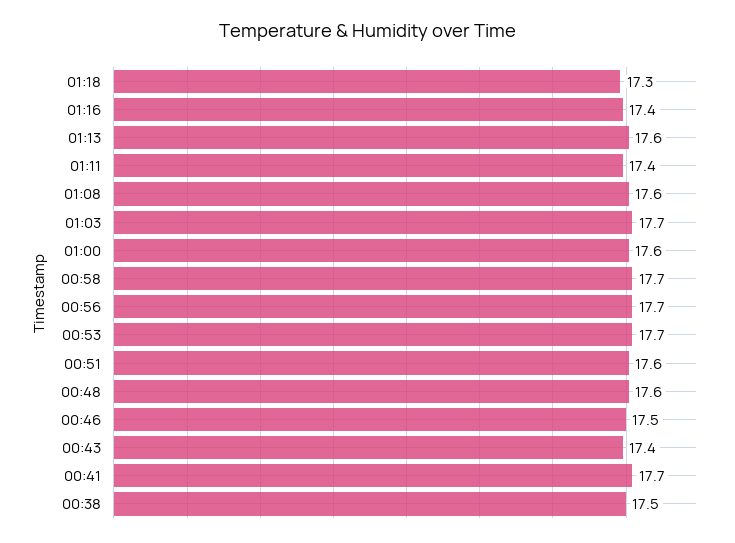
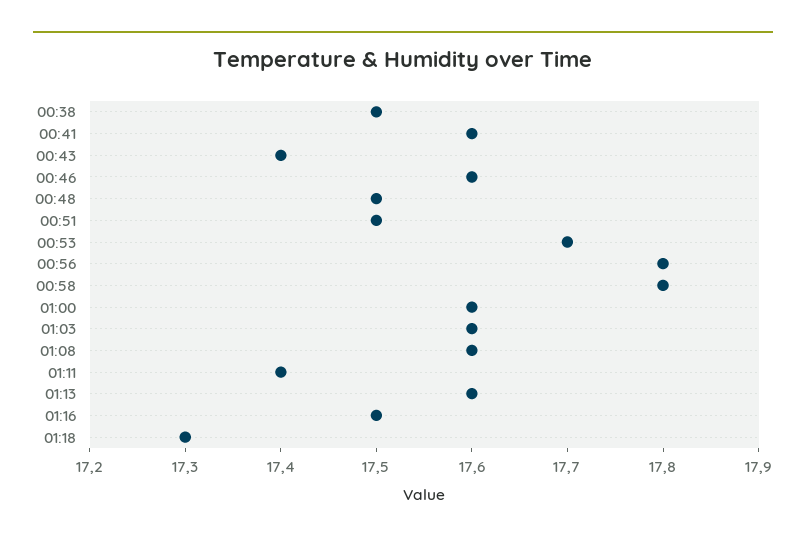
  {
    "01:18": 17.3,
-   "01:16": 17.4,
+   "01:16": 17.5,
    "01:13": 17.6,
    "01:11": 17.4,
    "01:08": 17.6,
-   "01:03": 17.7,
+   "01:03": 17.6,
    "01:00": 17.6,
-   "00:58": 17.7,
+   "00:58": 17.8,
-   "00:56": 17.7,
+   "00:56": 17.8,
    "00:53": 17.7,
-   "00:51": 17.6,
+   "00:51": 17.5,
-   "00:48": 17.6,
+   "00:48": 17.5,
-   "00:46": 17.5,
+   "00:46": 17.6,
    "00:43": 17.4,
-   "00:41": 17.7,
+   "00:41": 17.6,
    "00:38": 17.5
  }

